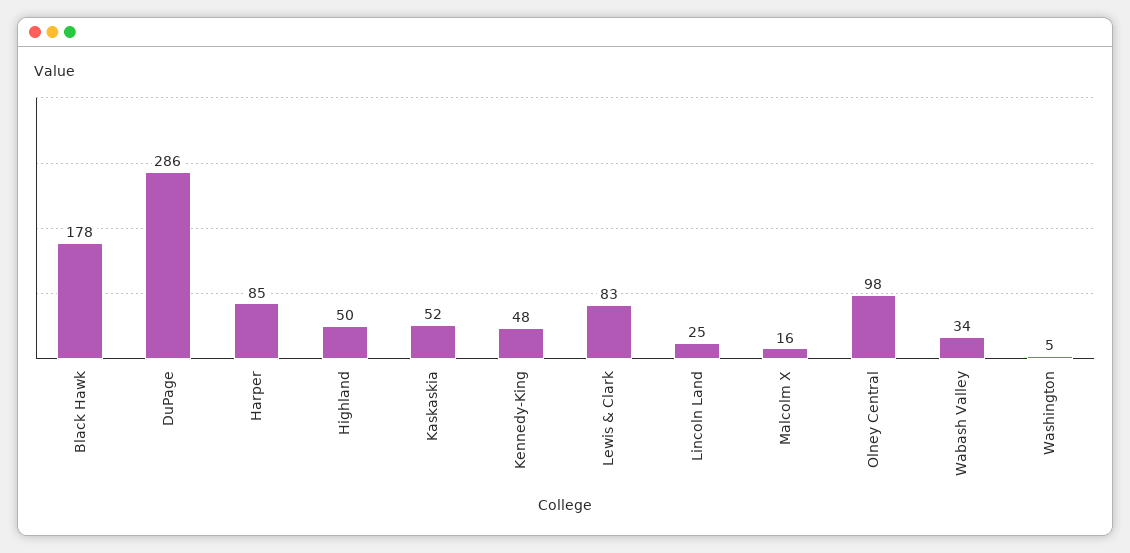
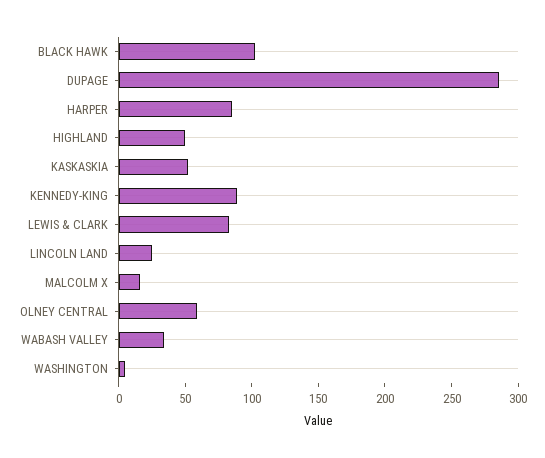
  {
-   "Black Hawk": 178,
+   "Black Hawk": 100,
    "DuPage": 286,
    "Harper": 85,
    "Highland": 50,
    "Kaskaskia": 52,
-   "Kennedy-King": 48,
+   "Kennedy-King": 90,
    "Lewis & Clark": 83,
    "Lincoln Land": 25,
    "Malcolm X": 16,
-   "Olney Central": 98,
+   "Olney Central": 60,
    "Wabash Valley": 34,
    "Washington": 5
  }

